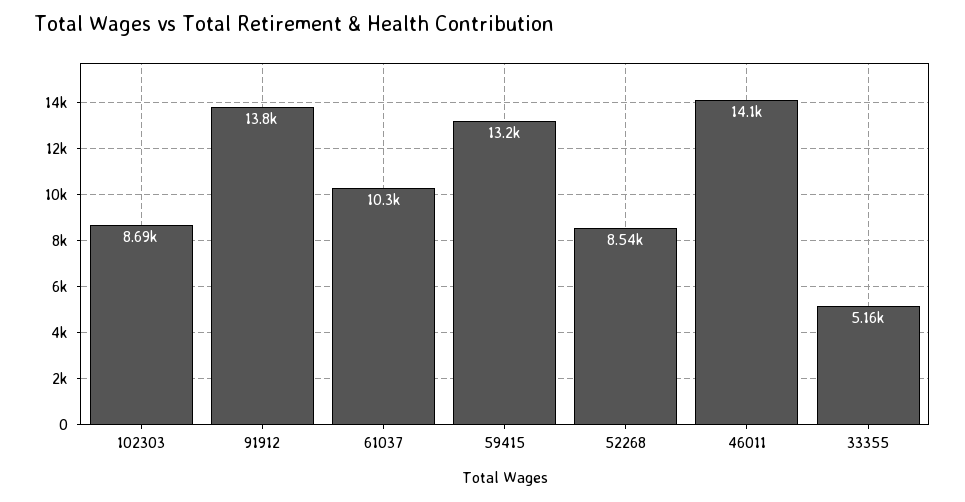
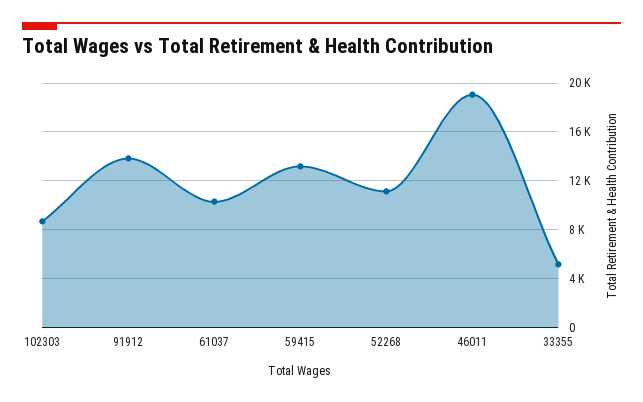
  {
    "102303": 8690,
    "91912": 13800,
    "61037": 10300,
    "59415": 13200,
-   "52268": 8540,
+   "52268": 11000,
-   "46011": 14100,
+   "46011": 19000,
    "33355": 5160
  }

